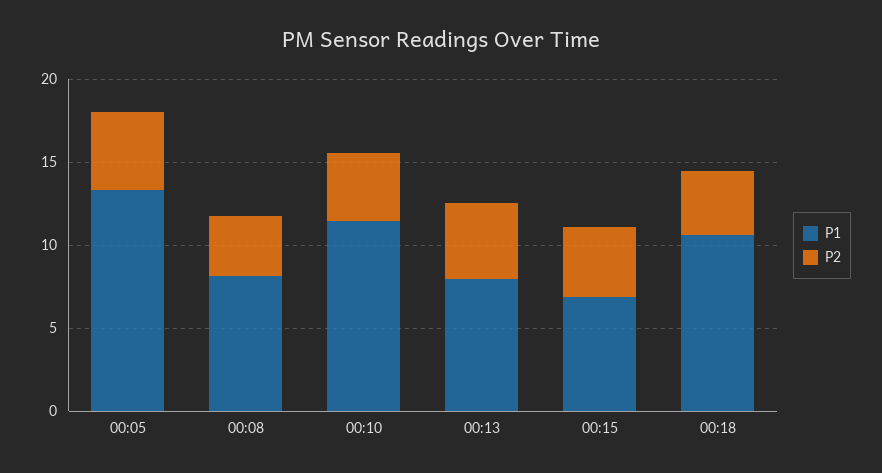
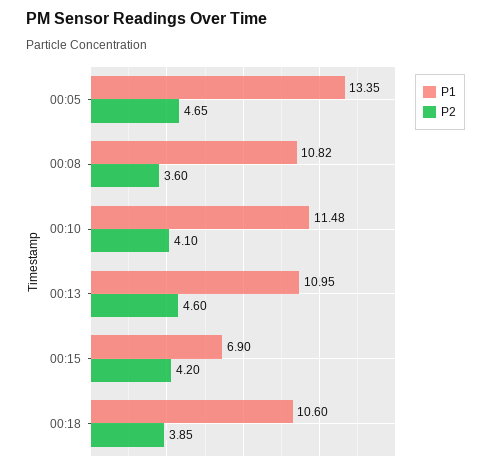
  {
    "P1": {
      "00:05": 13.35,
-     "00:08": 8,
+     "00:08": 10.82,
      "00:10": 11.48,
-     "00:13": 8,
+     "00:13": 10.95,
      "00:15": 6.9,
      "00:18": 10.6
    },
    "P2": {
      "00:05": 4.65,
      "00:08": 3.6,
      "00:10": 4.1,
      "00:13": 4.6,
      "00:15": 4.2,
      "00:18": 3.85
    }
  }

